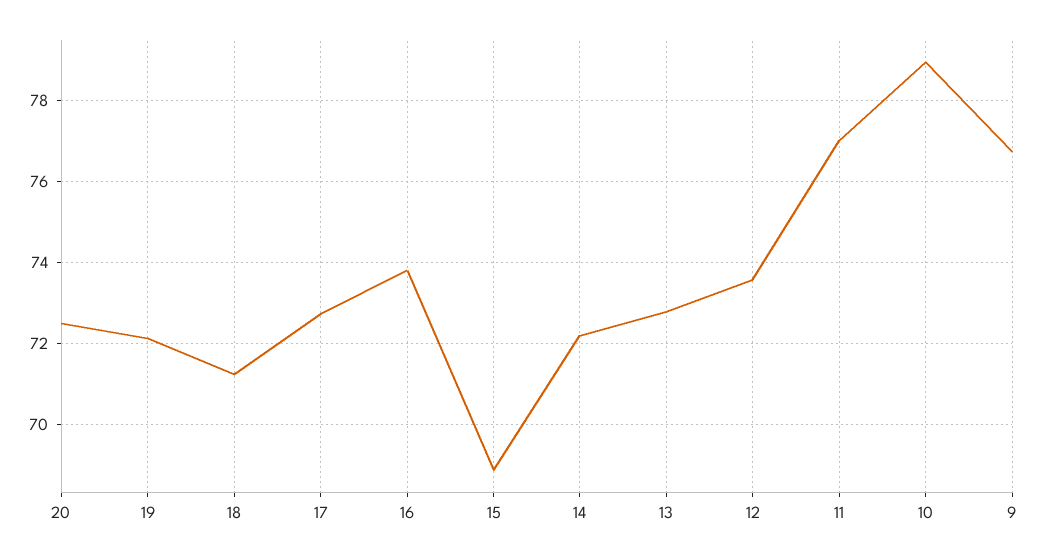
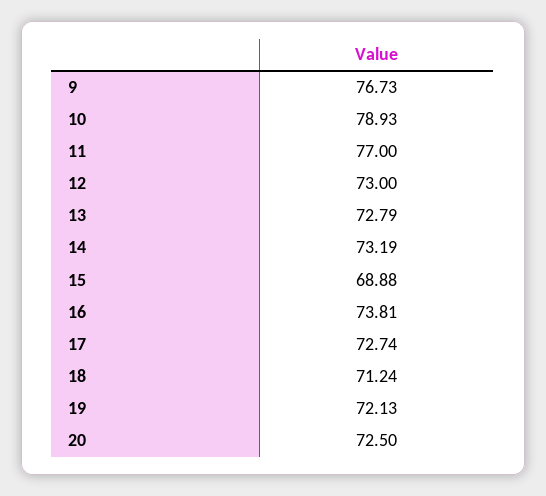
  {
    "20": 72.5,
    "19": 72.13,
    "18": 71.24,
    "17": 72.74,
    "16": 73.81,
    "15": 68.88,
-   "14": 72.2,
+   "14": 73.19,
    "13": 72.79,
-   "12": 73.6,
+   "12": 73,
    "11": 77,
    "10": 78.93,
    "9": 76.73
  }

